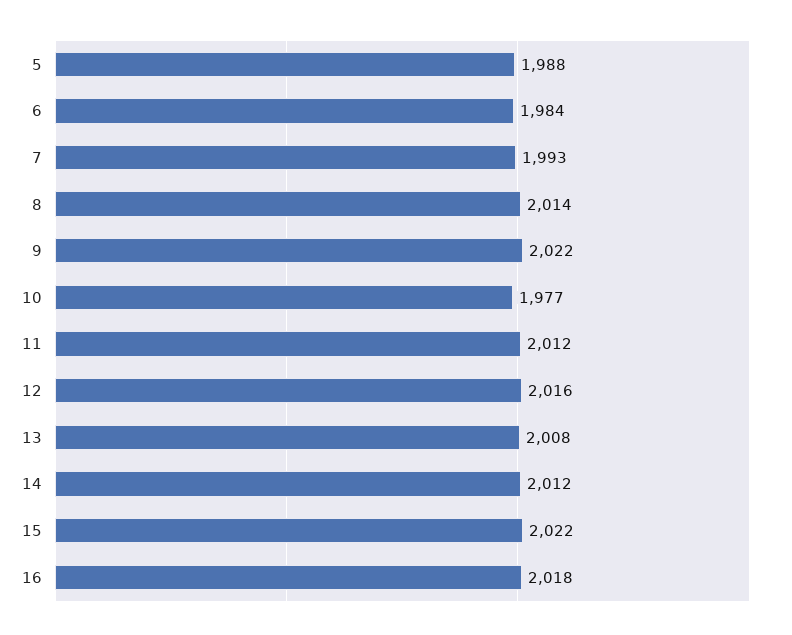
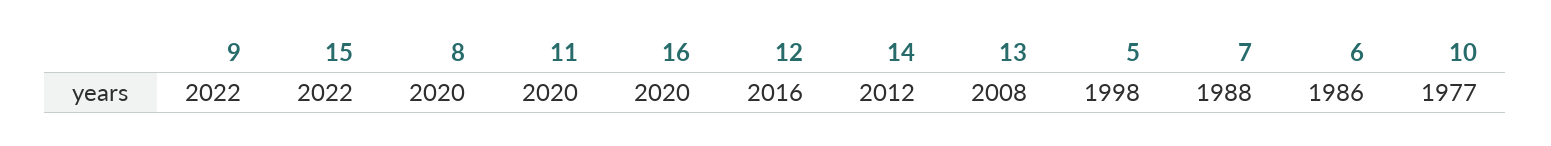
  {
-   "5": 1988,
+   "5": 1998,
-   "6": 1984,
+   "6": 1986,
-   "7": 1993,
+   "7": 1988,
-   "8": 2014,
+   "8": 2020,
    "9": 2022,
    "10": 1977,
-   "11": 2012,
+   "11": 2020,
    "12": 2016,
    "13": 2008,
    "14": 2012,
    "15": 2022,
-   "16": 2018
+   "16": 2020
  }

